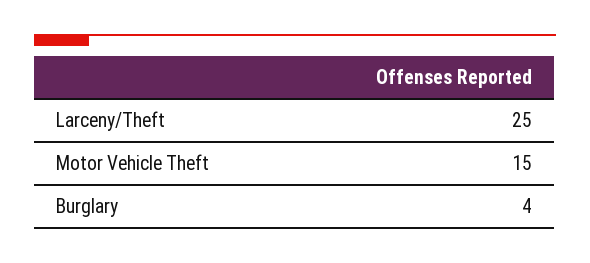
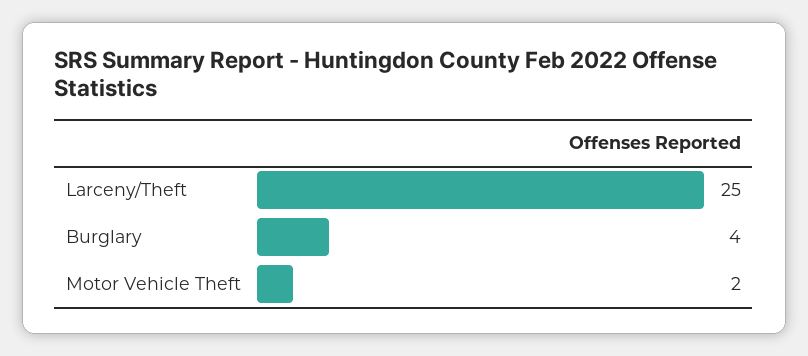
  {
    "Larceny/Theft": 25,
-   "Motor Vehicle Theft": 15,
+   "Motor Vehicle Theft": 2,
    "Burglary": 4
  }

